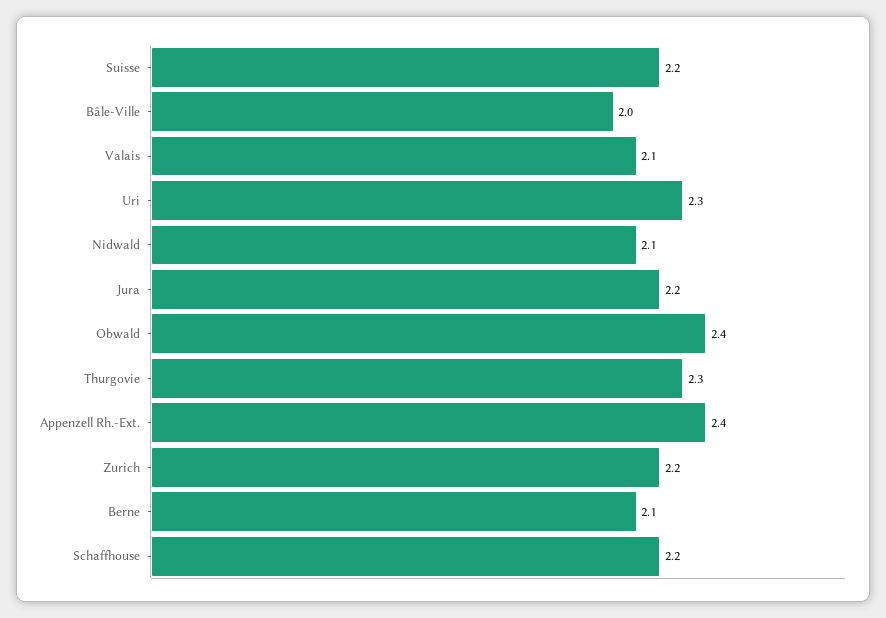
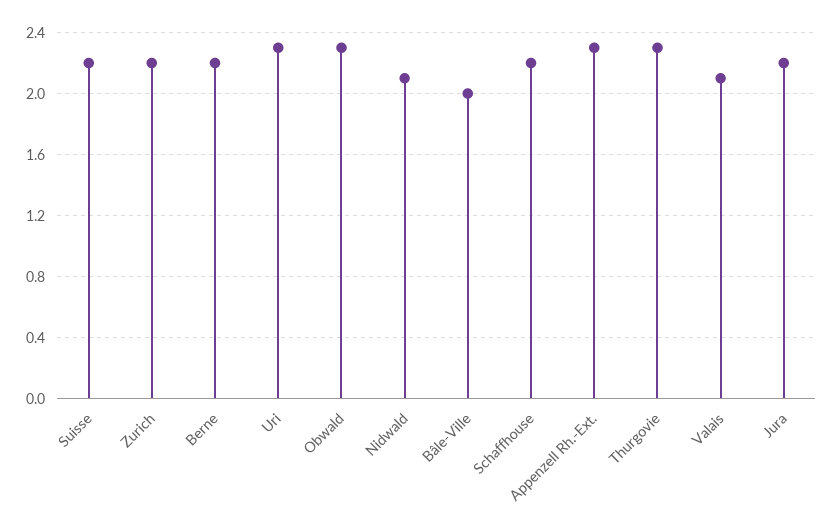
  {
    "Suisse": 2.2,
    "Bâle-Ville": 2,
    "Valais": 2.1,
    "Uri": 2.3,
    "Nidwald": 2.1,
    "Jura": 2.2,
-   "Obwald": 2.4,
+   "Obwald": 2.3,
    "Thurgovie": 2.3,
-   "Appenzell Rh.-Ext.": 2.4,
+   "Appenzell Rh.-Ext.": 2.3,
    "Zurich": 2.2,
-   "Berne": 2.1,
+   "Berne": 2.2,
    "Schaffhouse": 2.2
  }

